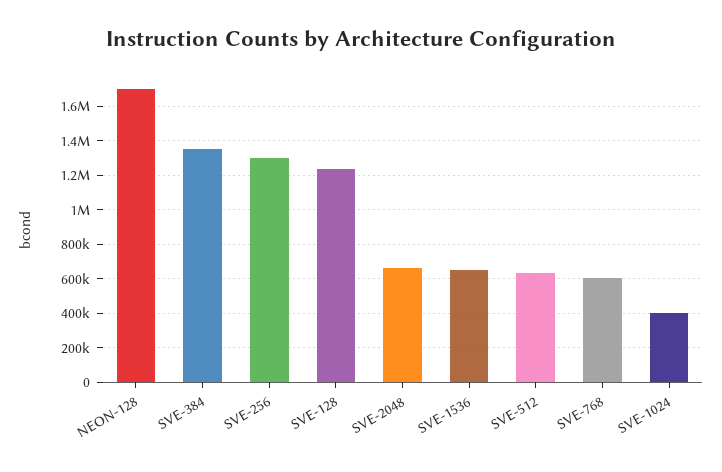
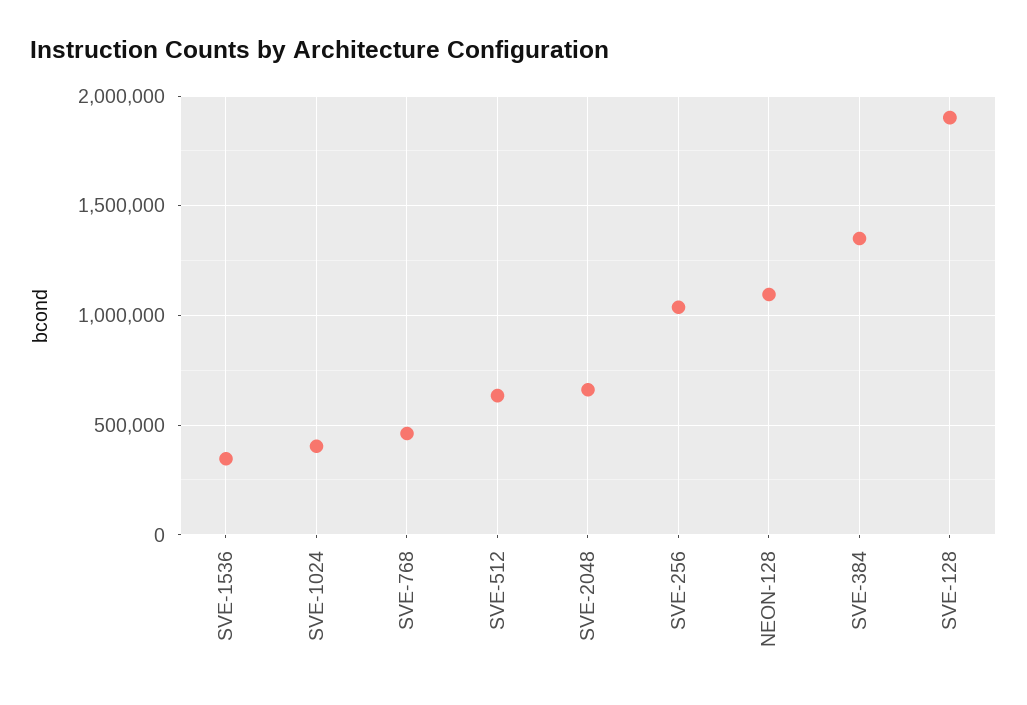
  {
-   "NEON-128": 1700000,
+   "NEON-128": 1100000,
    "SVE-384": 1350000,
-   "SVE-256": 1300000,
+   "SVE-256": 1050000,
-   "SVE-128": 1250000,
+   "SVE-128": 1900000,
    "SVE-2048": 650000,
-   "SVE-1536": 650000,
+   "SVE-1536": 350000,
    "SVE-512": 650000,
-   "SVE-768": 600000,
+   "SVE-768": 450000,
    "SVE-1024": 400000
  }

